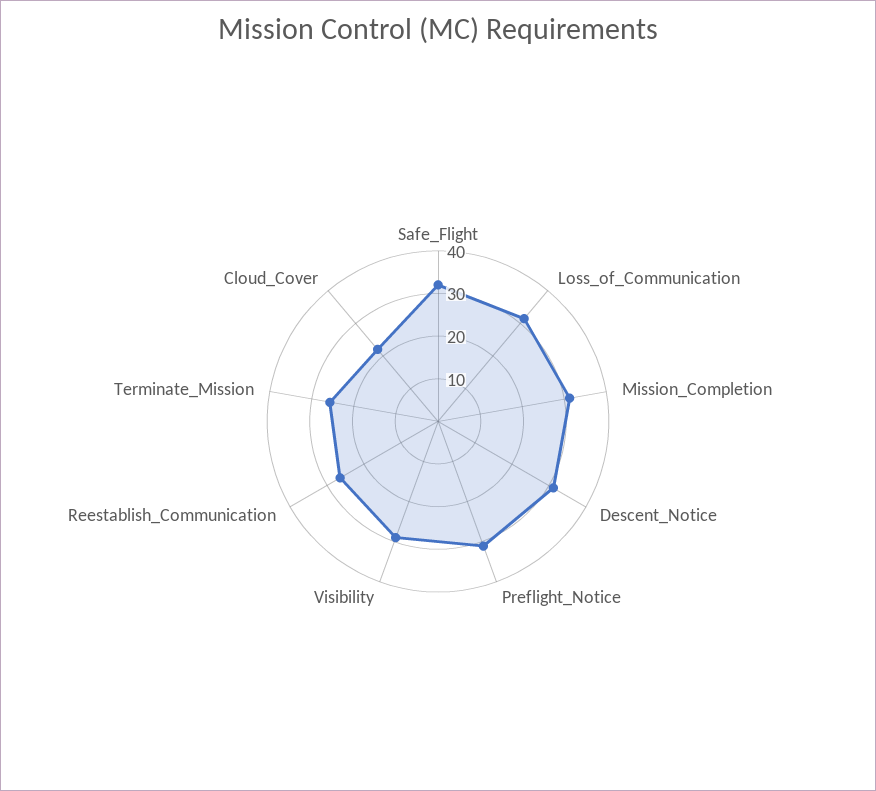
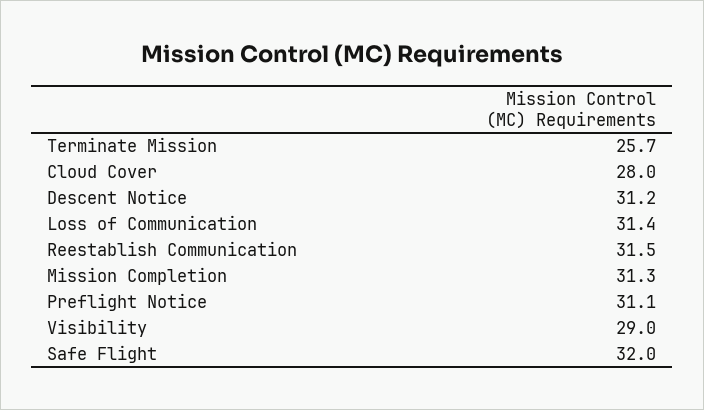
  {
    "Safe_Flight": 32,
    "Loss_of_Communication": 31.4,
    "Mission_Completion": 31.3,
    "Descent_Notice": 31.2,
    "Preflight_Notice": 31.1,
    "Visibility": 29,
-   "Reestablish_Communication": 26,
+   "Reestablish_Communication": 31.5,
    "Terminate_Mission": 25.7,
-   "Cloud_Cover": 22
+   "Cloud_Cover": 28
  }

